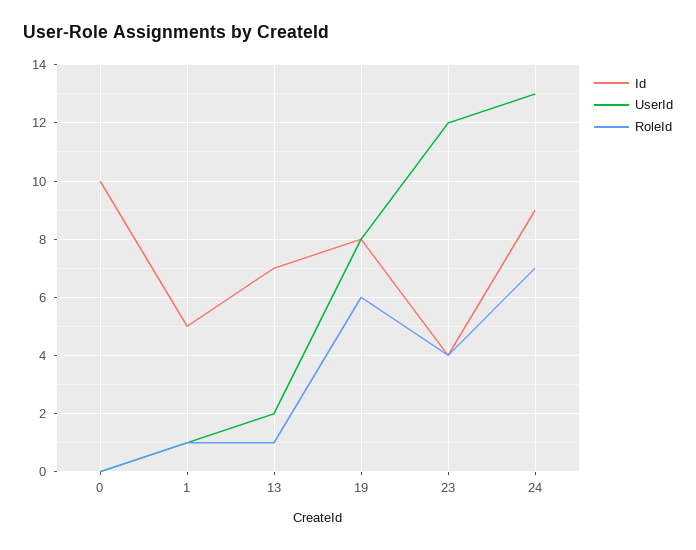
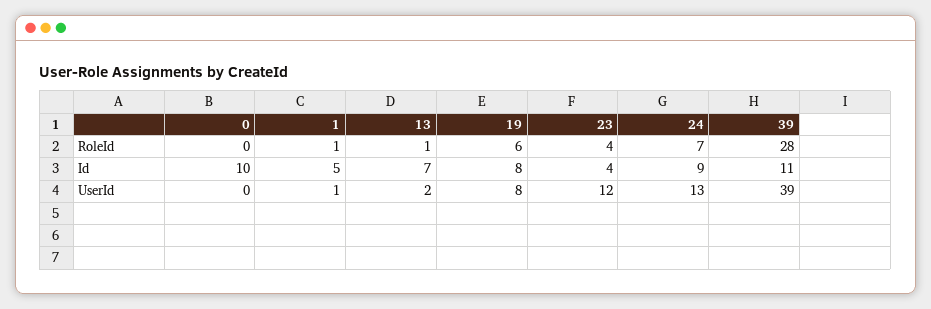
  {
    "Id": {
      "0": 10,
      "1": 5,
      "13": 7,
      "19": 8,
      "23": 4,
-     "24": 9
+     "24": 9,
+     "39": 11
    },
    "UserId": {
      "0": 0,
      "1": 1,
      "13": 2,
      "19": 8,
      "23": 12,
-     "24": 13
+     "24": 13,
+     "39": 39
    },
    "RoleId": {
      "0": 0,
      "1": 1,
      "13": 1,
      "19": 6,
      "23": 4,
-     "24": 7
+     "24": 7,
+     "39": 28
    }
  }

